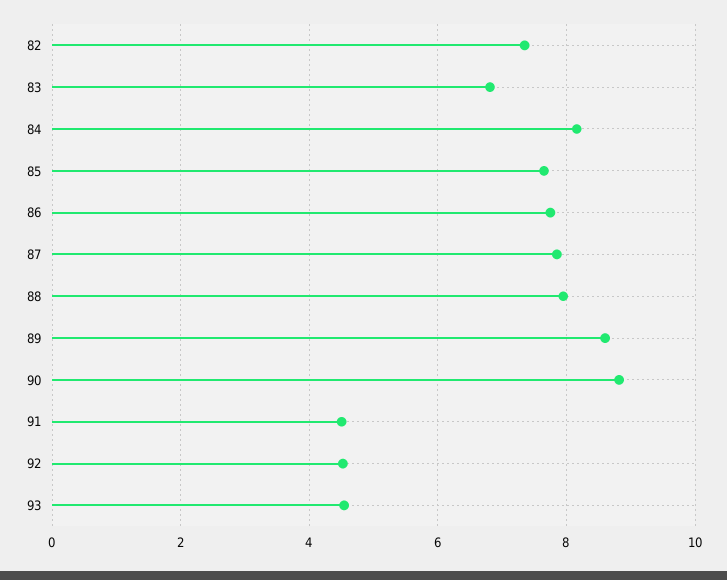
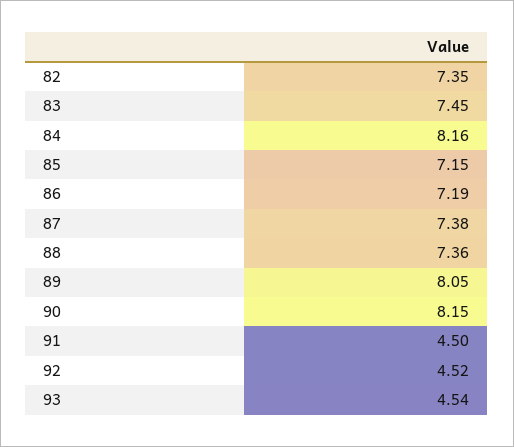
  {
    "82": 7.35,
-   "83": 6.8,
+   "83": 7.45,
    "84": 8.16,
-   "85": 7.6,
+   "85": 7.15,
-   "86": 7.8,
+   "86": 7.19,
-   "87": 7.8,
+   "87": 7.38,
-   "88": 8,
+   "88": 7.36,
-   "89": 8.6,
+   "89": 8.05,
-   "90": 8.8,
+   "90": 8.15,
    "91": 4.5,
    "92": 4.52,
    "93": 4.54
  }

